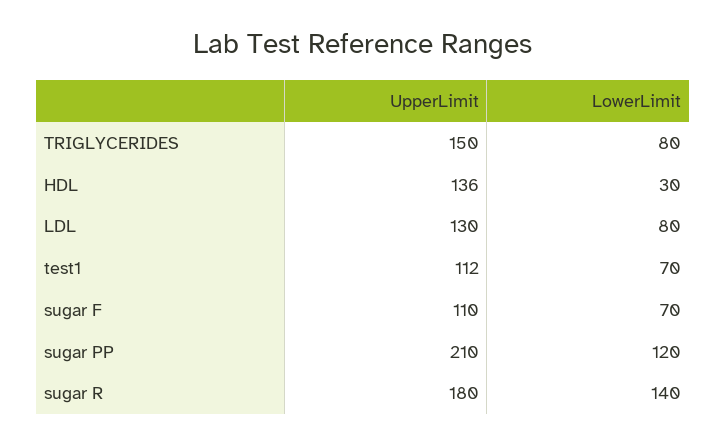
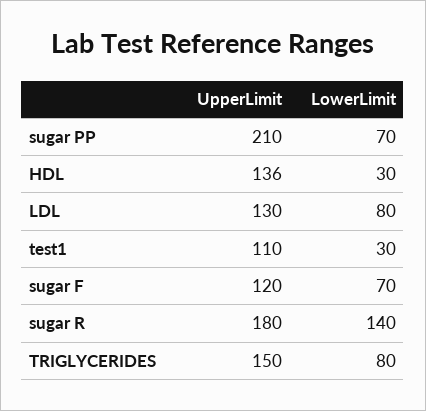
  {
    "UpperLimit": {
      "TRIGLYCERIDES": 150,
      "HDL": 136,
      "LDL": 130,
-     "test1": 112,
+     "test1": 110,
-     "sugar F": 110,
+     "sugar F": 120,
      "sugar PP": 210,
      "sugar R": 180
    },
    "LowerLimit": {
      "TRIGLYCERIDES": 80,
      "HDL": 30,
      "LDL": 80,
-     "test1": 70,
+     "test1": 30,
      "sugar F": 70,
-     "sugar PP": 120,
+     "sugar PP": 70,
      "sugar R": 140
    }
  }

